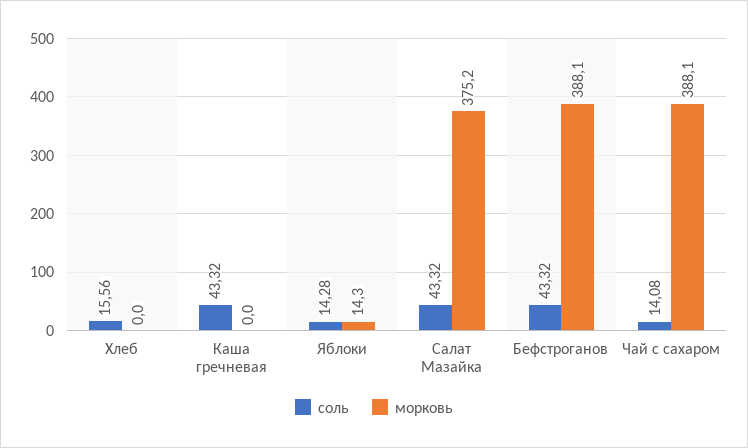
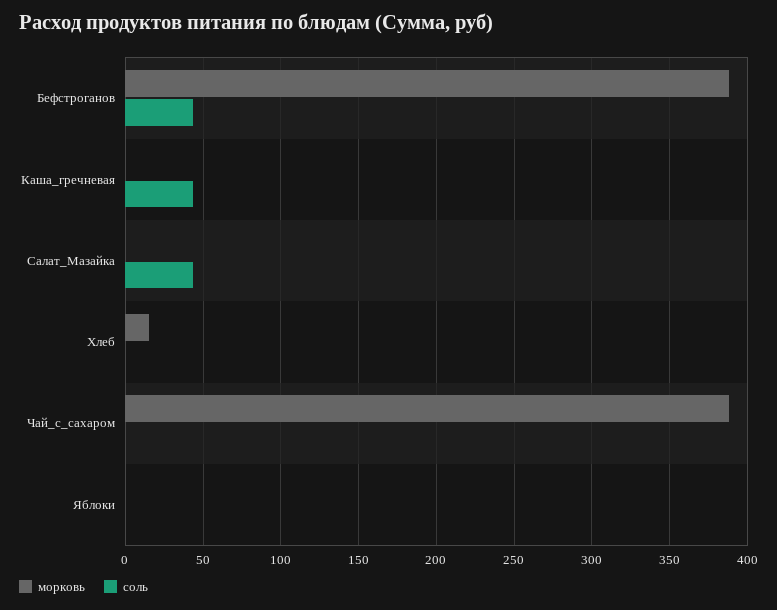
  {
    "соль": {
-     "Хлеб": 15.56,
+     "Хлеб": 0,
      "Каша гречневая": 43.32,
-     "Яблоки": 14.28,
+     "Яблоки": 0,
      "Салат Мазайка": 43.32,
      "Бефстроганов": 43.32,
-     "Чай с сахаром": 14.08
+     "Чай с сахаром": 0
    },
    "морковь": {
-     "Хлеб": 0,
+     "Хлеб": 15,
      "Каша гречневая": 0,
-     "Яблоки": 14.3,
+     "Яблоки": 0,
-     "Салат Мазайка": 375.2,
+     "Салат Мазайка": 0,
      "Бефстроганов": 388.1,
      "Чай с сахаром": 388.1
    }
  }

